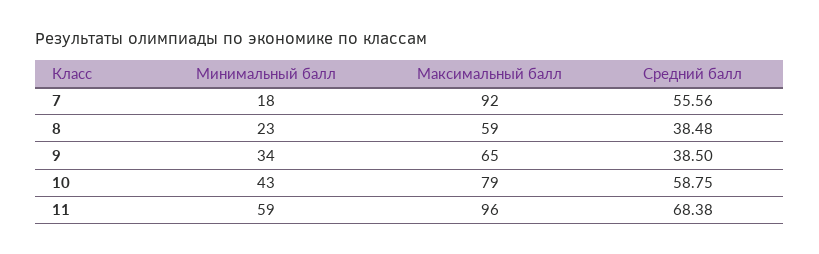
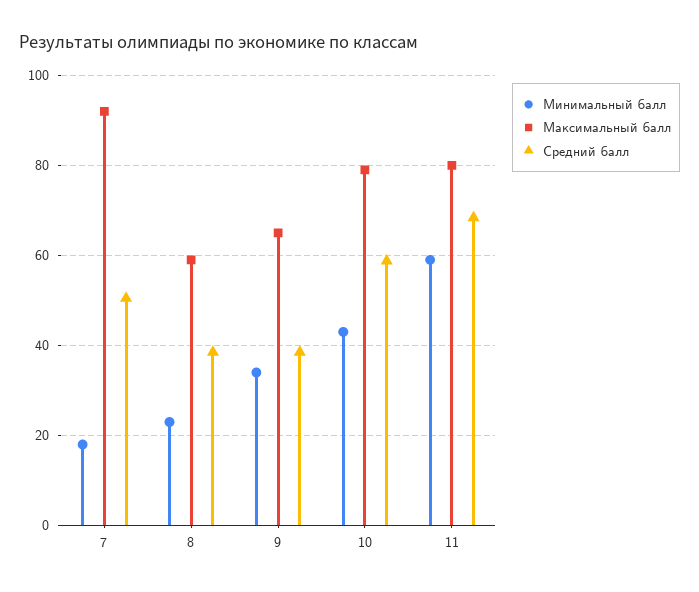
  {
    "Минимальный балл": {
      "7": 18,
      "8": 23,
      "9": 34,
      "10": 43,
      "11": 59
    },
    "Максимальный балл": {
      "7": 92,
      "8": 59,
      "9": 65,
      "10": 79,
-     "11": 96
+     "11": 80
    },
    "Средний балл": {
-     "7": 55.56,
+     "7": 50,
      "8": 38.48,
      "9": 38.5,
      "10": 58.75,
      "11": 68.38
    }
  }

